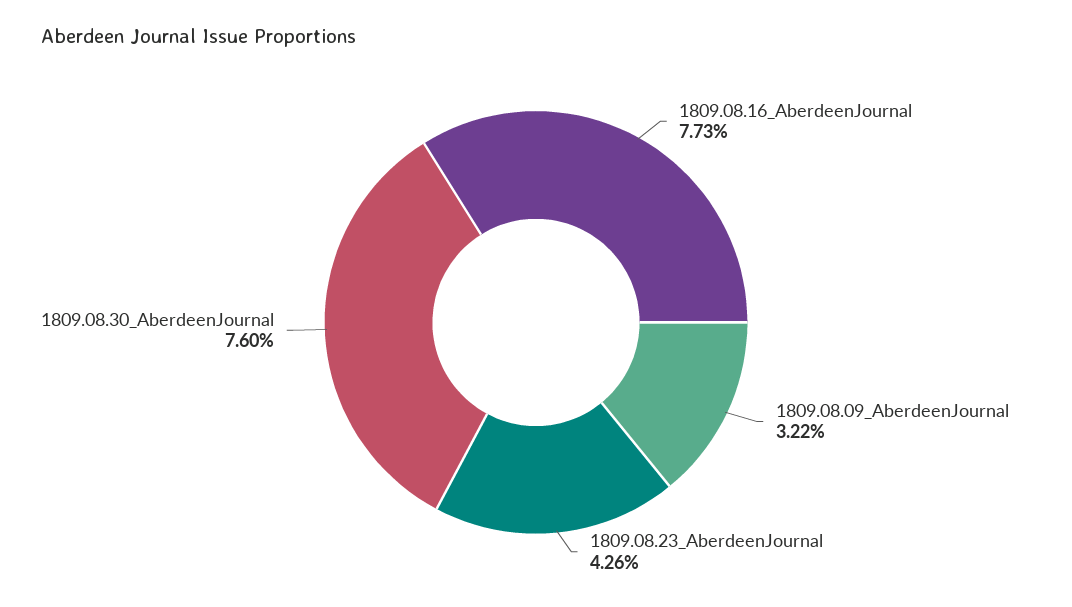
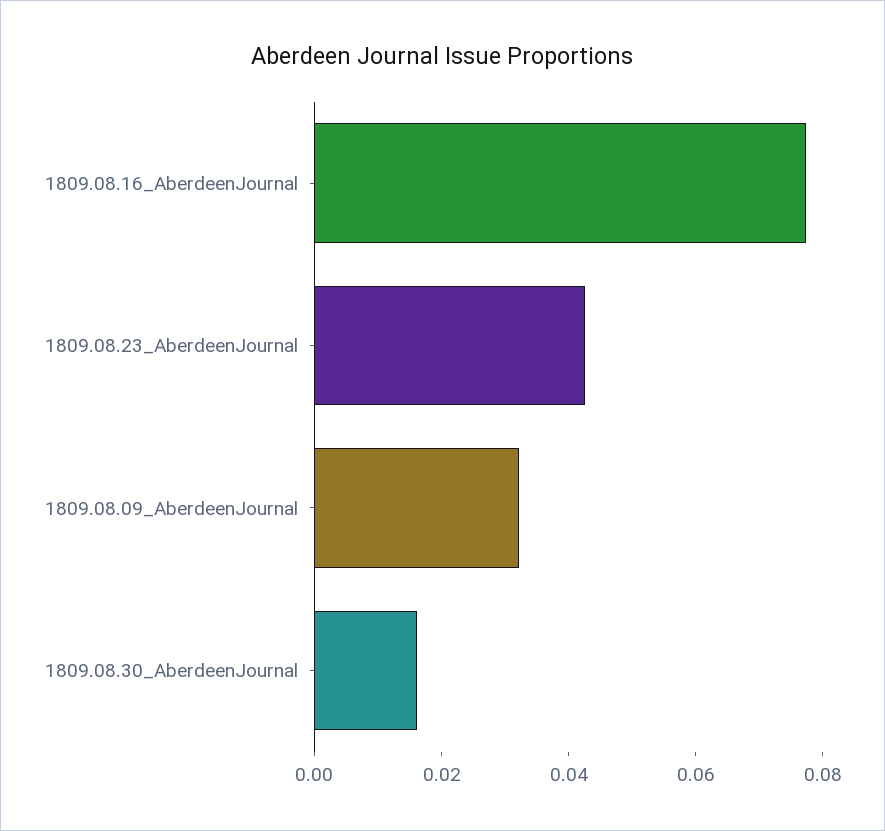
  {
    "1809.08.16_AberdeenJournal": 0.0773,
    "1809.08.09_AberdeenJournal": 0.0322,
    "1809.08.23_AberdeenJournal": 0.0426,
-   "1809.08.30_AberdeenJournal": 0.076
+   "1809.08.30_AberdeenJournal": 0.015
  }

